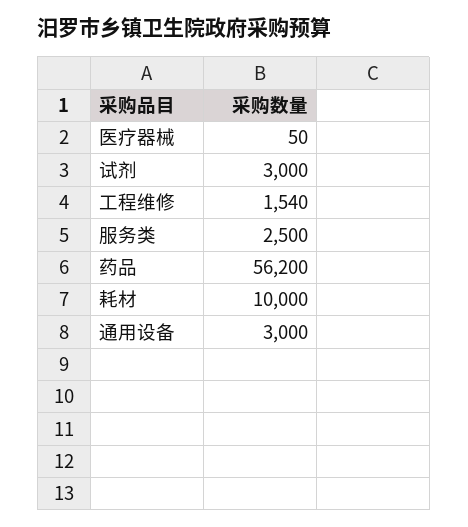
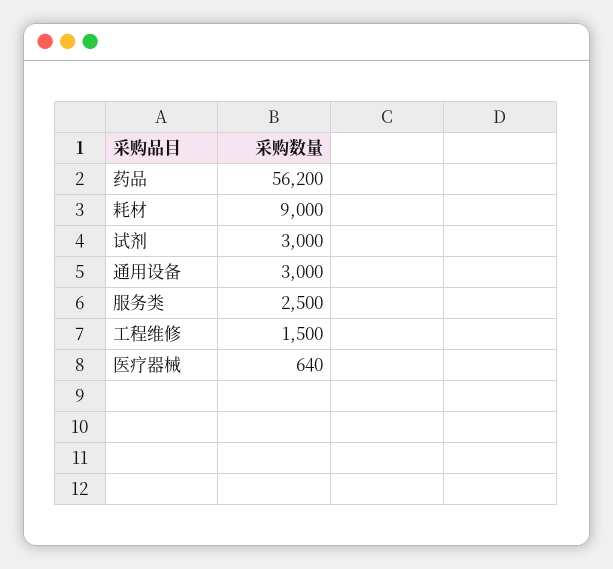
  {
-   "医疗器械": 50,
+   "医疗器械": 640,
    "试剂": 3000,
-   "工程维修": 1540,
+   "工程维修": 1500,
    "服务类": 2500,
    "药品": 56200,
-   "耗材": 10000,
+   "耗材": 9000,
    "通用设备": 3000
  }

